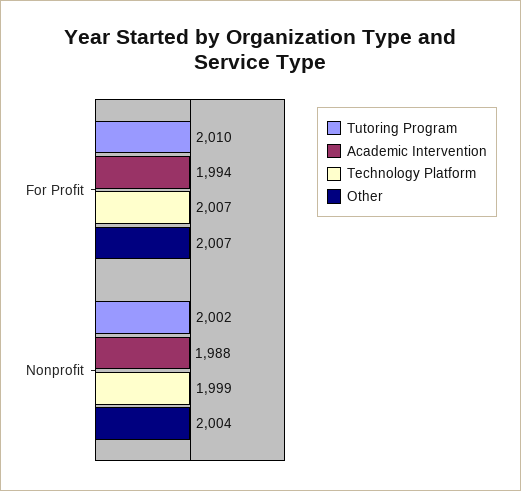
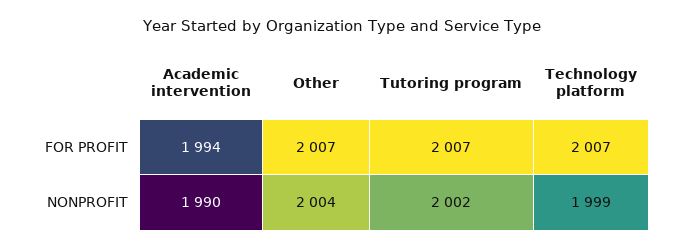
  {
    "Tutoring Program": {
-     "For Profit": 2010,
+     "For Profit": 2007,
      "Nonprofit": 2002
    },
    "Academic Intervention": {
      "For Profit": 1994,
-     "Nonprofit": 1988
+     "Nonprofit": 1990
    },
    "Technology Platform": {
      "For Profit": 2007,
      "Nonprofit": 1999
    },
    "Other": {
      "For Profit": 2007,
      "Nonprofit": 2004
    }
  }

